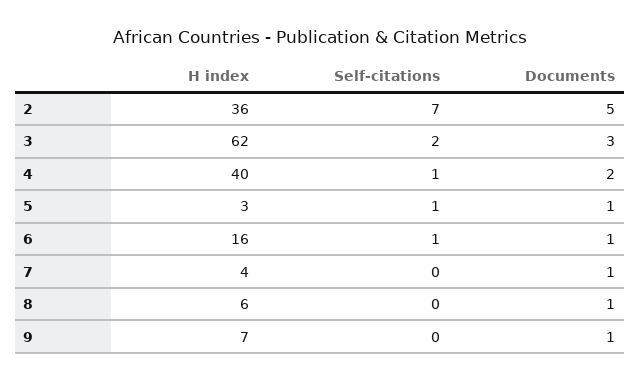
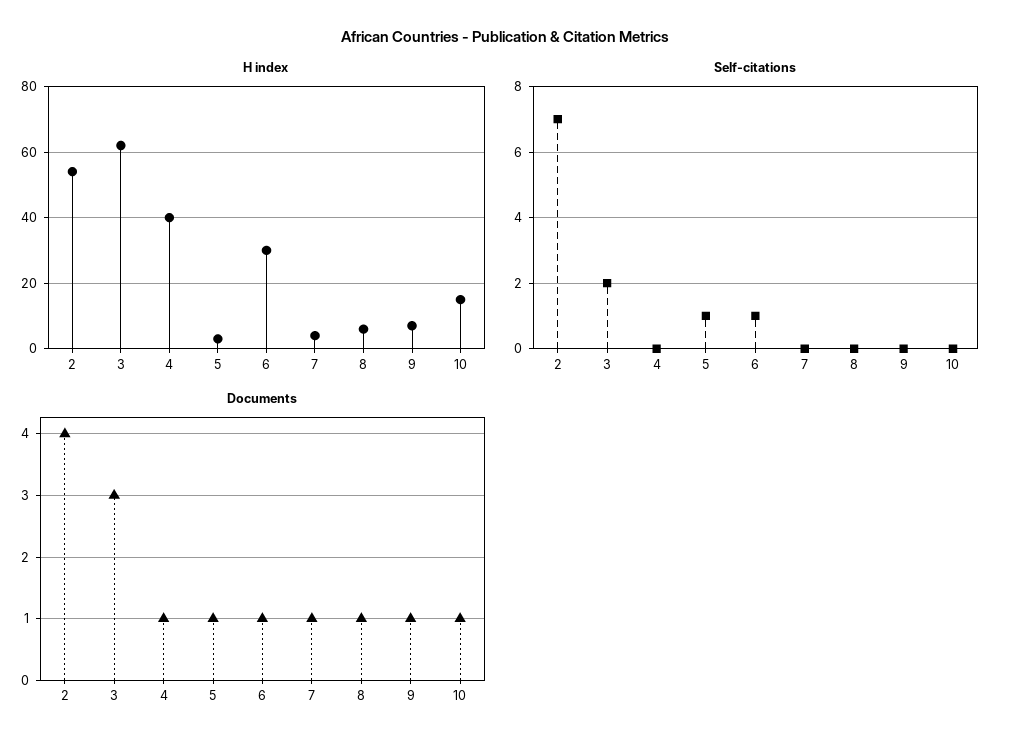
  {
    "H index": {
-     "2": 36,
+     "2": 55,
      "3": 62,
      "4": 40,
      "5": 3,
-     "6": 16,
+     "6": 30,
      "7": 4,
      "8": 6,
-     "9": 7
+     "9": 7,
+     "10": 15
    },
    "Self-citations": {
      "2": 7,
      "3": 2,
-     "4": 1,
+     "4": 0,
      "5": 1,
      "6": 1,
      "7": 0,
      "8": 0,
-     "9": 0
+     "9": 0,
+     "10": 0
    },
    "Documents": {
-     "2": 5,
+     "2": 4,
      "3": 3,
-     "4": 2,
+     "4": 1,
      "5": 1,
      "6": 1,
      "7": 1,
      "8": 1,
-     "9": 1
+     "9": 1,
+     "10": 1
    }
  }

